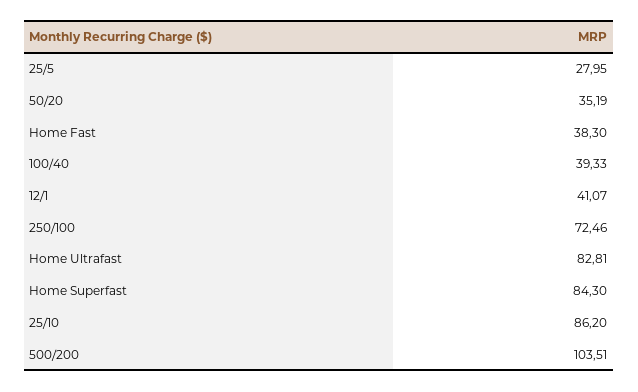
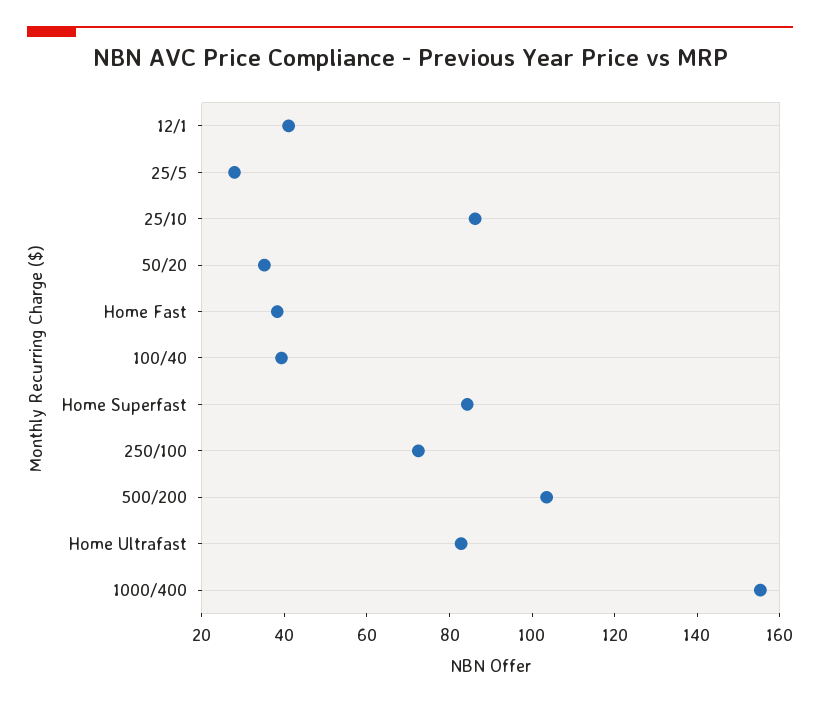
  {
    "25/5": 27.95,
    "50/20": 35.19,
    "Home Fast": 38.3,
    "100/40": 39.33,
    "12/1": 41.07,
    "250/100": 72.46,
    "Home Ultrafast": 82.81,
    "Home Superfast": 84.3,
    "25/10": 86.2,
-   "500/200": 103.51
+   "500/200": 103.51,
+   "1000/400": 155
  }

